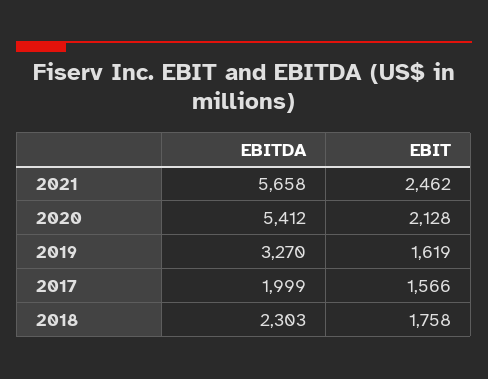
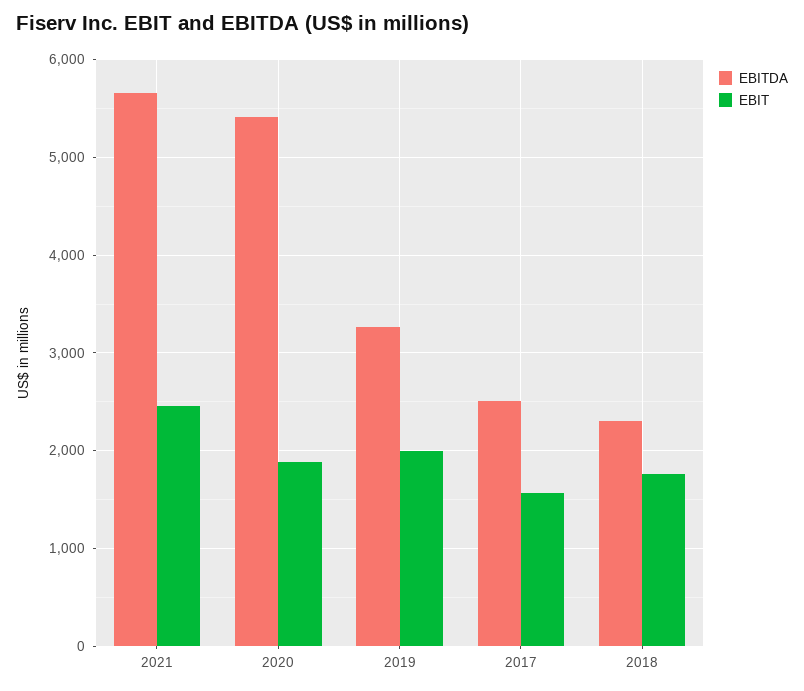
  {
    "EBITDA": {
      "2021": 5658,
      "2020": 5412,
      "2019": 3270,
-     "2017": 1999,
+     "2017": 2500,
      "2018": 2303
    },
    "EBIT": {
      "2021": 2462,
-     "2020": 2128,
+     "2020": 1900,
-     "2019": 1619,
+     "2019": 2000,
      "2017": 1566,
      "2018": 1758
    }
  }

